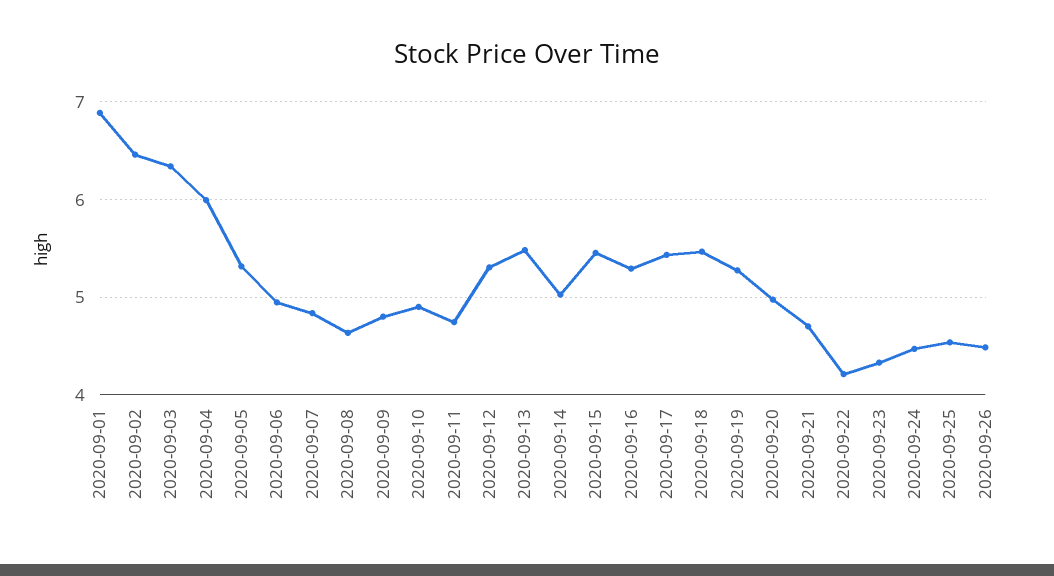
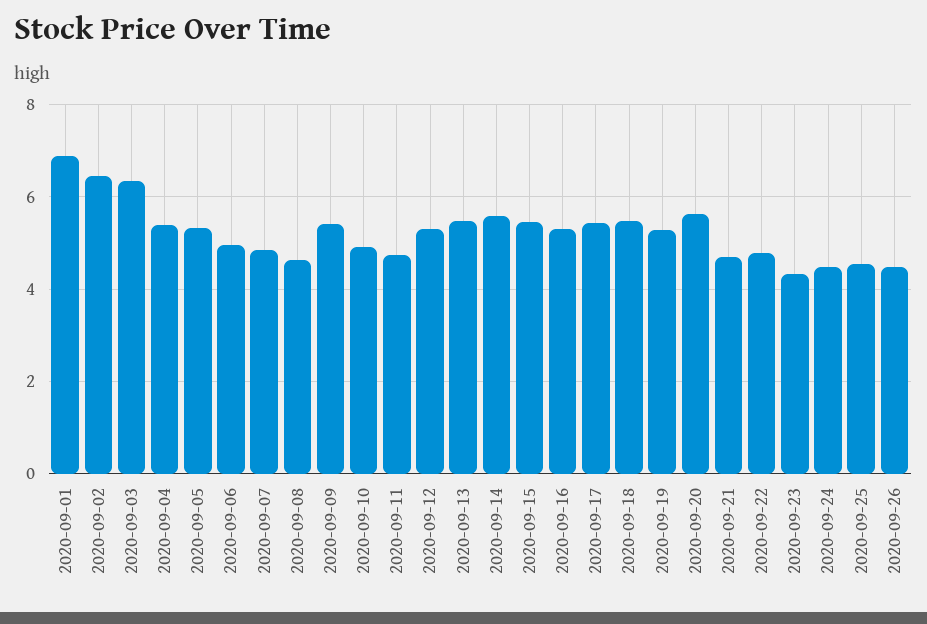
  {
    "2020-09-01": 6.9,
    "2020-09-02": 6.5,
    "2020-09-03": 6.3,
-   "2020-09-04": 6,
+   "2020-09-04": 5.4,
    "2020-09-05": 5.3,
    "2020-09-06": 4.9,
    "2020-09-07": 4.8,
    "2020-09-08": 4.6,
-   "2020-09-09": 4.8,
+   "2020-09-09": 5.4,
    "2020-09-10": 4.9,
    "2020-09-11": 4.7,
    "2020-09-12": 5.3,
    "2020-09-13": 5.5,
-   "2020-09-14": 5,
+   "2020-09-14": 5.6,
    "2020-09-15": 5.5,
    "2020-09-16": 5.3,
    "2020-09-17": 5.4,
    "2020-09-18": 5.5,
    "2020-09-19": 5.3,
-   "2020-09-20": 5,
+   "2020-09-20": 5.6,
    "2020-09-21": 4.7,
-   "2020-09-22": 4.2,
+   "2020-09-22": 4.8,
    "2020-09-23": 4.3,
    "2020-09-24": 4.5,
    "2020-09-25": 4.5,
    "2020-09-26": 4.5
  }

